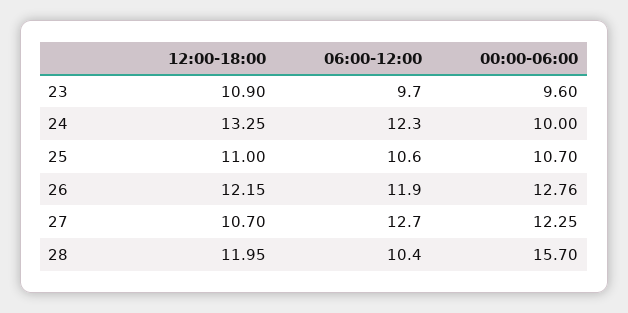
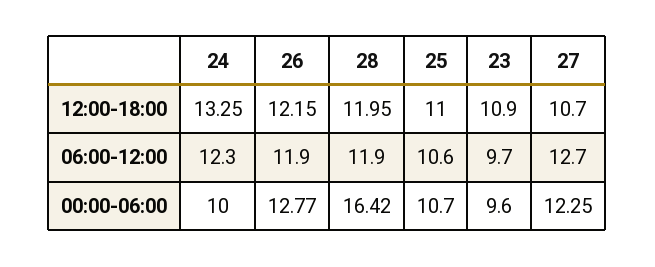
  {
    "12:00-18:00": {
      "23": 10.9,
      "24": 13.25,
      "25": 11,
      "26": 12.15,
      "27": 10.7,
      "28": 11.95
    },
    "06:00-12:00": {
      "23": 9.7,
      "24": 12.3,
      "25": 10.6,
      "26": 11.9,
      "27": 12.7,
-     "28": 10.4
+     "28": 11.9
    },
    "00:00-06:00": {
      "23": 9.6,
      "24": 10,
      "25": 10.7,
-     "26": 12.76,
+     "26": 12.77,
      "27": 12.25,
-     "28": 15.7
+     "28": 16.42
    }
  }

